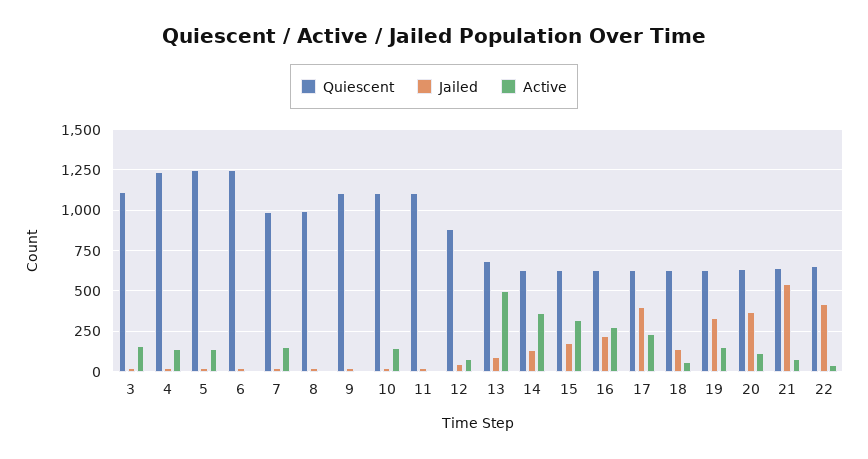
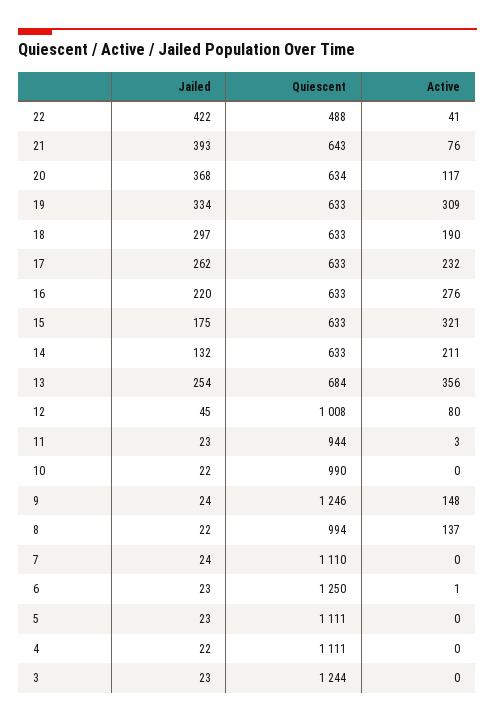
  {
    "Quiescent": {
-     "3": 1100,
+     "3": 1244,
-     "4": 1250,
+     "4": 1111,
-     "5": 1250,
+     "5": 1111,
      "6": 1250,
-     "7": 1000,
+     "7": 1110,
      "8": 994,
-     "9": 1100,
+     "9": 1246,
-     "10": 1100,
+     "10": 990,
-     "11": 1100,
+     "11": 944,
-     "12": 900,
+     "12": 1008,
      "13": 684,
      "14": 633,
      "15": 633,
      "16": 633,
      "17": 633,
      "18": 633,
      "19": 633,
      "20": 634,
      "21": 643,
-     "22": 650
+     "22": 488
    },
    "Jailed": {
      "3": 23,
      "4": 22,
      "5": 23,
      "6": 23,
      "7": 24,
      "8": 22,
      "9": 24,
      "10": 22,
      "11": 23,
      "12": 45,
-     "13": 100,
+     "13": 254,
      "14": 132,
      "15": 175,
      "16": 220,
-     "17": 400,
+     "17": 262,
-     "18": 150,
+     "18": 297,
      "19": 334,
      "20": 368,
-     "21": 550,
+     "21": 393,
      "22": 422
    },
    "Active": {
-     "3": 150,
+     "3": 0,
-     "4": 150,
+     "4": 0,
-     "5": 150,
+     "5": 0,
      "6": 1,
-     "7": 150,
+     "7": 0,
-     "8": 0,
+     "8": 137,
-     "9": 0,
+     "9": 148,
-     "10": 150,
+     "10": 0,
      "11": 3,
      "12": 80,
-     "13": 500,
+     "13": 356,
-     "14": 350,
+     "14": 211,
      "15": 321,
      "16": 276,
      "17": 232,
-     "18": 50,
+     "18": 190,
-     "19": 150,
+     "19": 309,
      "20": 117,
      "21": 76,
      "22": 41
    }
  }

